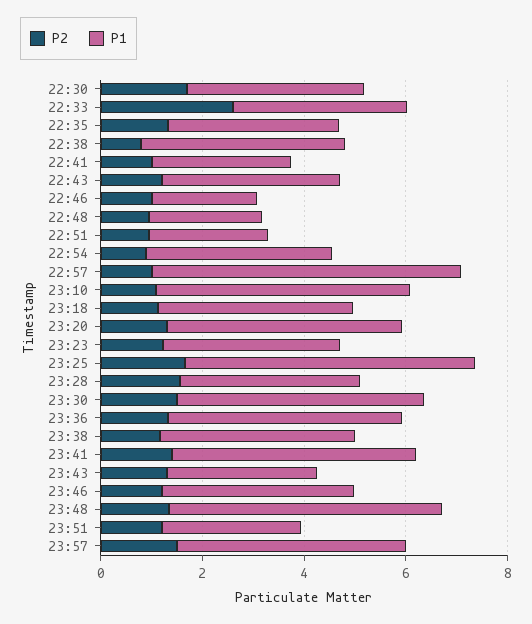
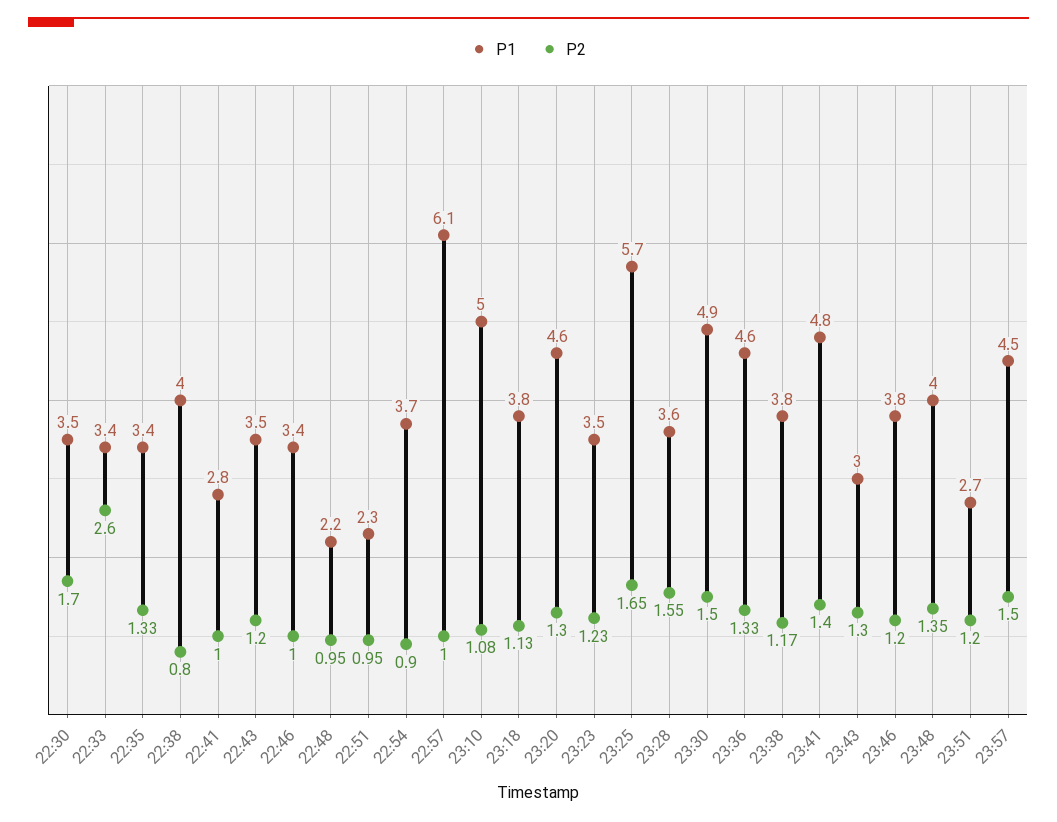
  {
    "P2": {
      "22:30": 1.7,
      "22:33": 2.6,
      "22:35": 1.33,
      "22:38": 0.8,
      "22:41": 1,
      "22:43": 1.2,
      "22:46": 1,
      "22:48": 0.95,
      "22:51": 0.95,
      "22:54": 0.9,
      "22:57": 1,
      "23:10": 1.08,
      "23:18": 1.13,
      "23:20": 1.3,
      "23:23": 1.23,
      "23:25": 1.65,
      "23:28": 1.55,
      "23:30": 1.5,
      "23:36": 1.33,
      "23:38": 1.17,
      "23:41": 1.4,
      "23:43": 1.3,
      "23:46": 1.2,
      "23:48": 1.35,
      "23:51": 1.2,
      "23:57": 1.5
    },
    "P1": {
      "22:30": 3.5,
      "22:33": 3.4,
      "22:35": 3.4,
      "22:38": 4,
      "22:41": 2.8,
      "22:43": 3.5,
-     "22:46": 2,
+     "22:46": 3.4,
      "22:48": 2.2,
      "22:51": 2.3,
      "22:54": 3.7,
      "22:57": 6.1,
      "23:10": 5,
      "23:18": 3.8,
      "23:20": 4.6,
      "23:23": 3.5,
      "23:25": 5.7,
      "23:28": 3.6,
      "23:30": 4.9,
      "23:36": 4.6,
      "23:38": 3.8,
      "23:41": 4.8,
      "23:43": 3,
      "23:46": 3.8,
-     "23:48": 5.5,
+     "23:48": 4,
      "23:51": 2.7,
      "23:57": 4.5
    }
  }

